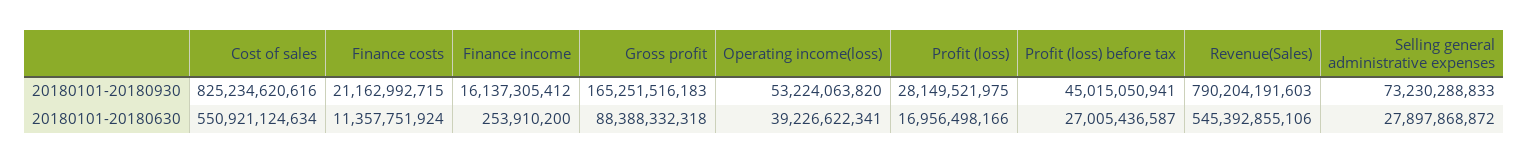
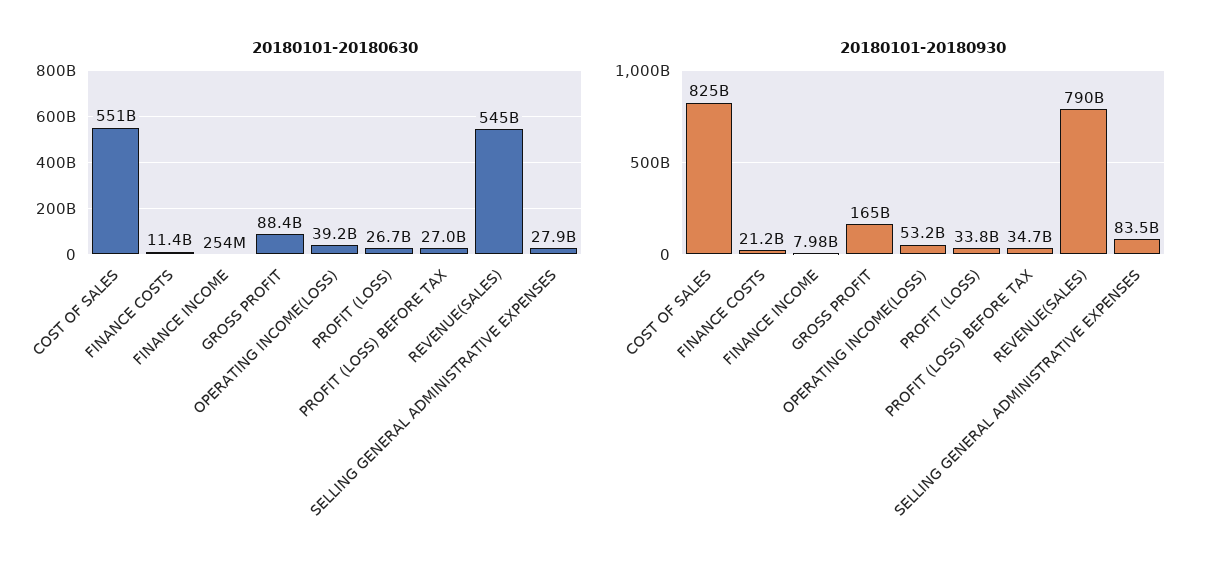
  {
    "20180101-20180930": {
      "Cost of sales": 825234620616,
      "Finance costs": 21162992715,
-     "Finance income": 16137305412,
+     "Finance income": 7980000000,
      "Gross profit": 165251516183,
      "Operating income(loss)": 53224063820,
-     "Profit (loss)": 28149521975,
+     "Profit (loss)": 33800000000,
-     "Profit (loss) before tax": 45015050941,
+     "Profit (loss) before tax": 34700000000,
      "Revenue(Sales)": 790204191603,
-     "Selling general administrative expenses": 73230288833
+     "Selling general administrative expenses": 83500000000
    },
    "20180101-20180630": {
      "Cost of sales": 550921124634,
      "Finance costs": 11357751924,
      "Finance income": 253910200,
      "Gross profit": 88388332318,
      "Operating income(loss)": 39226622341,
-     "Profit (loss)": 16956498166,
+     "Profit (loss)": 26700000000,
      "Profit (loss) before tax": 27005436587,
      "Revenue(Sales)": 545392855106,
      "Selling general administrative expenses": 27897868872
    }
  }

